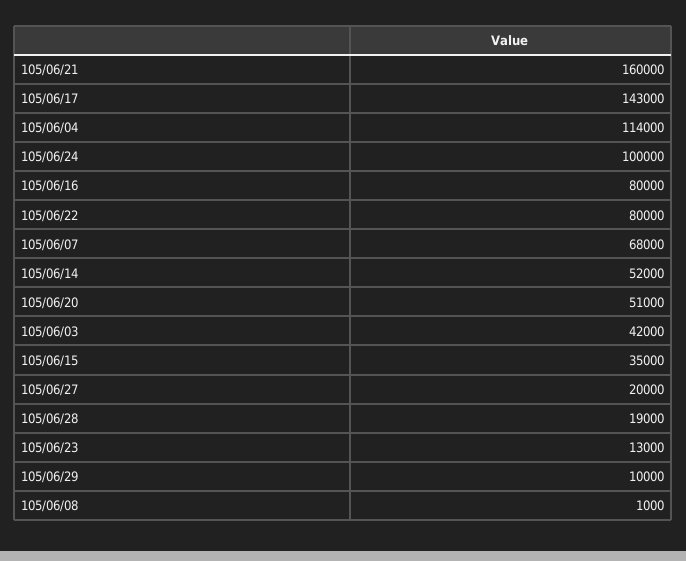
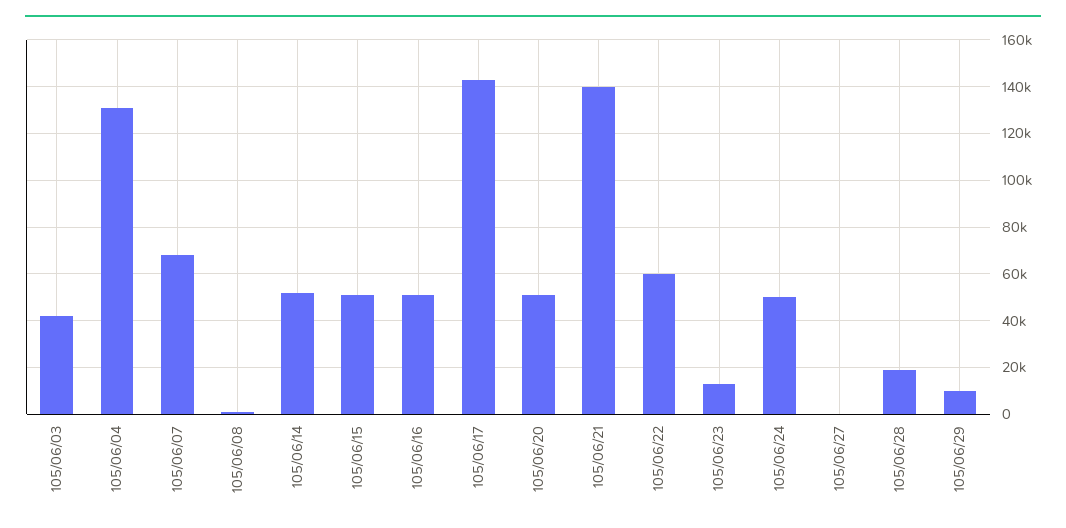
  {
-   "105/06/21": 160000,
+   "105/06/21": 140000,
    "105/06/17": 143000,
-   "105/06/04": 114000,
+   "105/06/04": 130000,
-   "105/06/24": 100000,
+   "105/06/24": 50000,
-   "105/06/16": 80000,
+   "105/06/16": 50000,
-   "105/06/22": 80000,
+   "105/06/22": 60000,
    "105/06/07": 68000,
    "105/06/14": 52000,
    "105/06/20": 51000,
    "105/06/03": 42000,
-   "105/06/15": 35000,
+   "105/06/15": 50000,
-   "105/06/27": 20000,
+   "105/06/27": 0,
    "105/06/28": 19000,
    "105/06/23": 13000,
    "105/06/29": 10000,
    "105/06/08": 1000
  }

